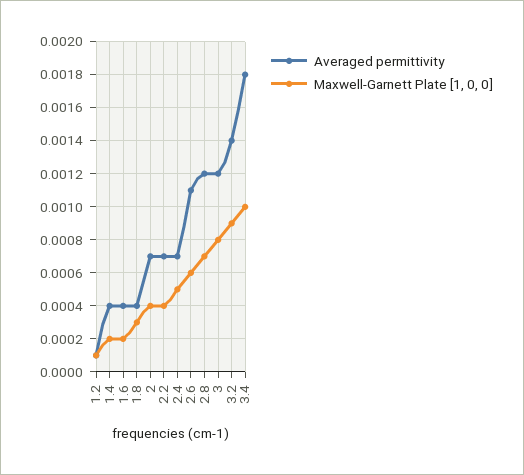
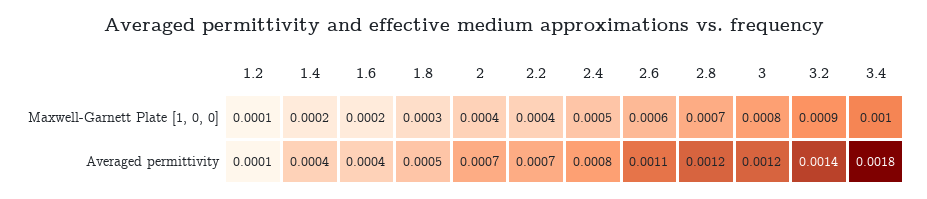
  {
    "Averaged permittivity": {
      "1.2": 0.0001,
      "1.4": 0.0004,
      "1.6": 0.0004,
-     "1.8": 0.0004,
+     "1.8": 0.0005,
      "2": 0.0007,
      "2.2": 0.0007,
-     "2.4": 0.0007,
+     "2.4": 0.0008,
      "2.6": 0.0011,
      "2.8": 0.0012,
      "3": 0.0012,
      "3.2": 0.0014,
      "3.4": 0.0018
    },
    "Maxwell-Garnett Plate [1, 0, 0]": {
      "1.2": 0.0001,
      "1.4": 0.0002,
      "1.6": 0.0002,
      "1.8": 0.0003,
      "2": 0.0004,
      "2.2": 0.0004,
      "2.4": 0.0005,
      "2.6": 0.0006,
      "2.8": 0.0007,
      "3": 0.0008,
      "3.2": 0.0009,
      "3.4": 0.001
    }
  }

